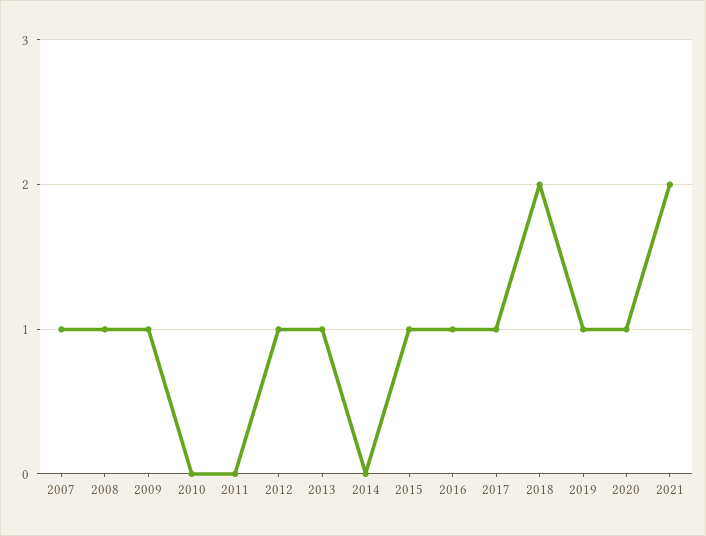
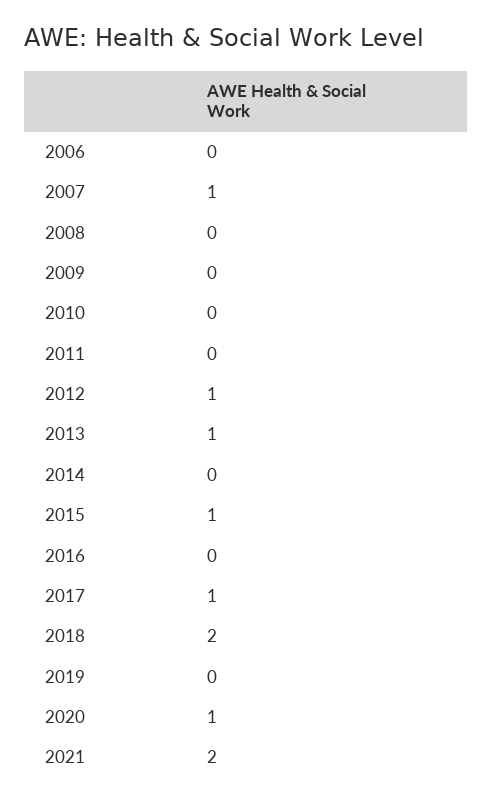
  {
    "2007": 1,
-   "2008": 1,
+   "2008": 0,
-   "2009": 1,
+   "2009": 0,
    "2010": 0,
    "2011": 0,
    "2012": 1,
    "2013": 1,
    "2014": 0,
    "2015": 1,
-   "2016": 1,
+   "2016": 0,
    "2017": 1,
    "2018": 2,
-   "2019": 1,
+   "2019": 0,
    "2020": 1,
-   "2021": 2
+   "2021": 2,
+   "2006": 0
  }

